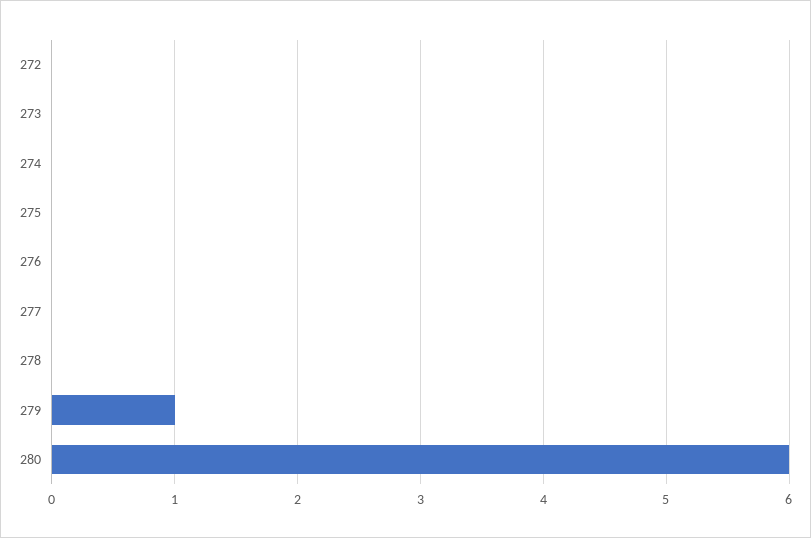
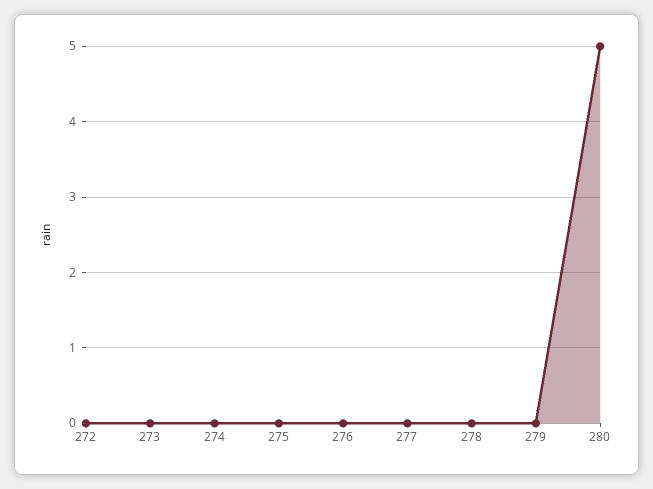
  {
    "272": 0,
    "273": 0,
    "274": 0,
    "275": 0,
    "276": 0,
    "277": 0,
    "278": 0,
-   "279": 1,
+   "279": 0,
-   "280": 6
+   "280": 5
  }

